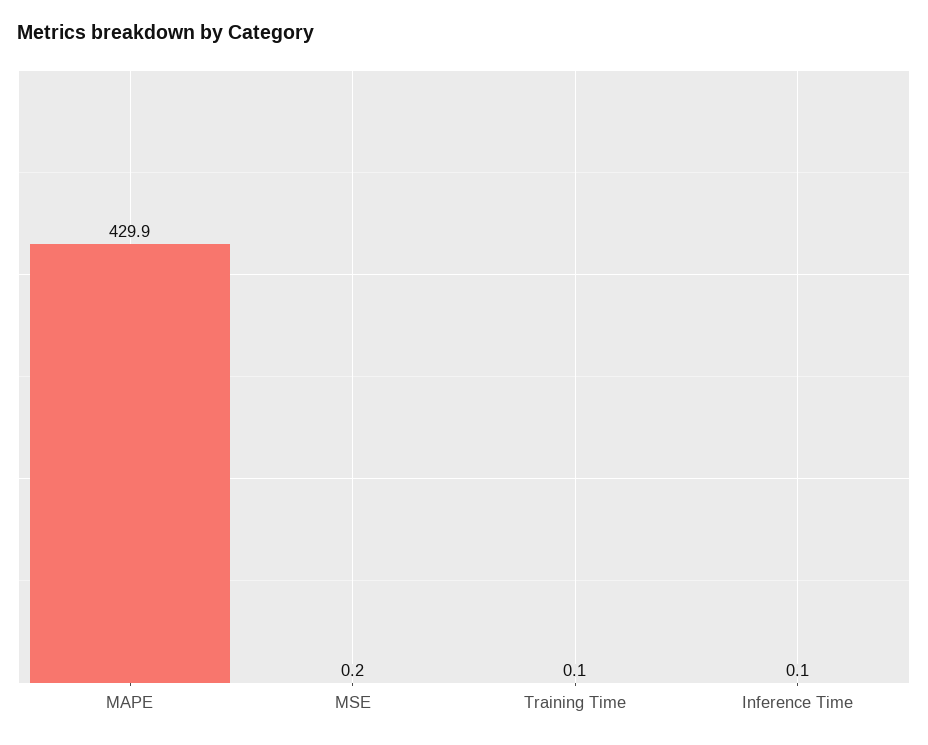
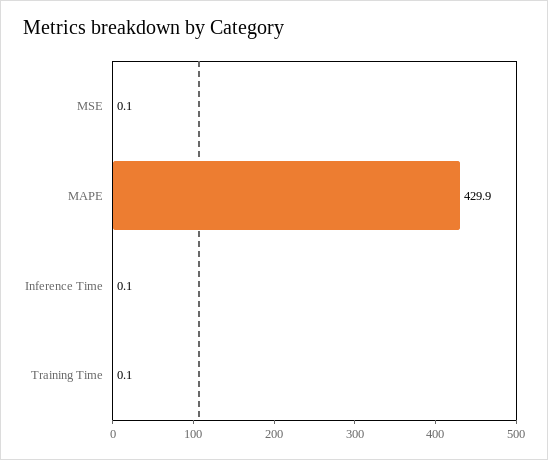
  {
    "MAPE": 429.9,
-   "MSE": 0.2,
+   "MSE": 0.1,
    "Training Time": 0.1,
    "Inference Time": 0.1
  }

